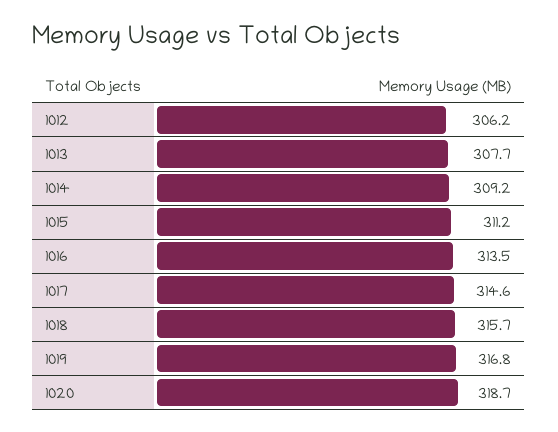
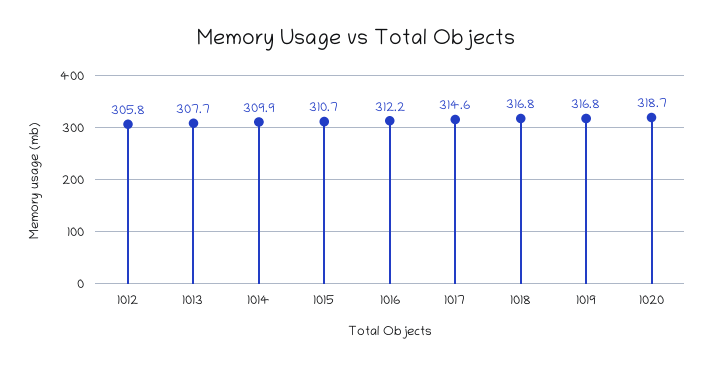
  {
-   "1012": 306.2,
+   "1012": 305.8,
    "1013": 307.7,
-   "1014": 309.2,
+   "1014": 309.9,
-   "1015": 311.2,
+   "1015": 310.7,
-   "1016": 313.5,
+   "1016": 312.2,
    "1017": 314.6,
-   "1018": 315.7,
+   "1018": 316.8,
    "1019": 316.8,
    "1020": 318.7
  }

